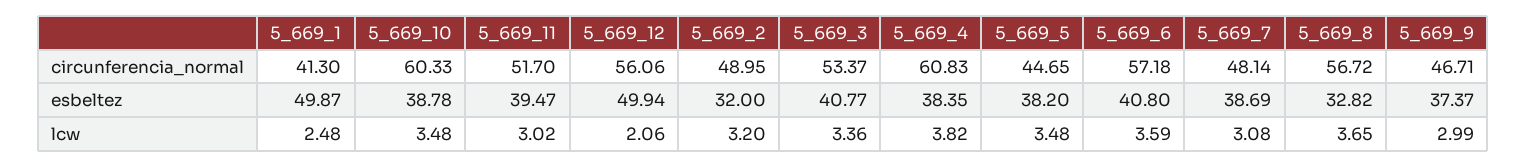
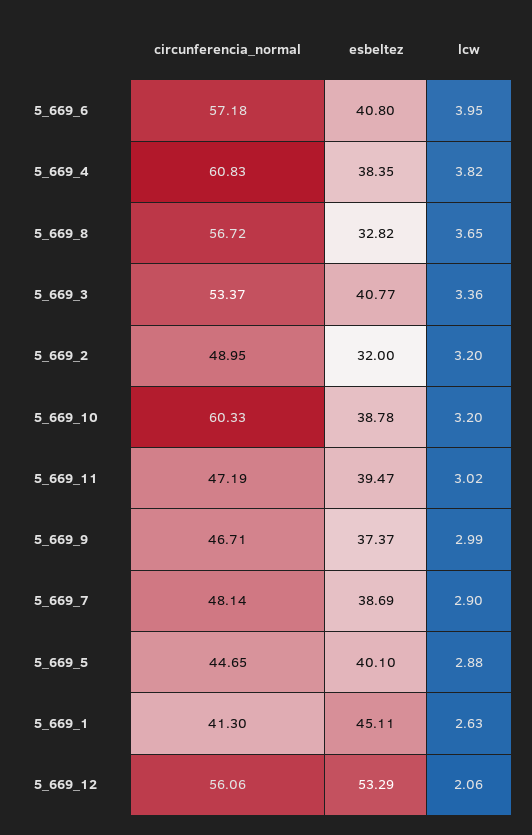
  {
    "5_669_1": {
      "circunferencia_normal": 41.3,
-     "esbeltez": 49.87,
+     "esbeltez": 45.11,
-     "lcw": 2.48
+     "lcw": 2.63
    },
    "5_669_10": {
      "circunferencia_normal": 60.33,
      "esbeltez": 38.78,
-     "lcw": 3.48
+     "lcw": 3.2
    },
    "5_669_11": {
-     "circunferencia_normal": 51.7,
+     "circunferencia_normal": 47.19,
      "esbeltez": 39.47,
      "lcw": 3.02
    },
    "5_669_12": {
      "circunferencia_normal": 56.06,
-     "esbeltez": 49.94,
+     "esbeltez": 53.29,
      "lcw": 2.06
    },
    "5_669_2": {
      "circunferencia_normal": 48.95,
      "esbeltez": 32,
      "lcw": 3.2
    },
    "5_669_3": {
      "circunferencia_normal": 53.37,
      "esbeltez": 40.77,
      "lcw": 3.36
    },
    "5_669_4": {
      "circunferencia_normal": 60.83,
      "esbeltez": 38.35,
      "lcw": 3.82
    },
    "5_669_5": {
      "circunferencia_normal": 44.65,
-     "esbeltez": 38.2,
+     "esbeltez": 40.1,
-     "lcw": 3.48
+     "lcw": 2.88
    },
    "5_669_6": {
      "circunferencia_normal": 57.18,
      "esbeltez": 40.8,
-     "lcw": 3.59
+     "lcw": 3.95
    },
    "5_669_7": {
      "circunferencia_normal": 48.14,
      "esbeltez": 38.69,
-     "lcw": 3.08
+     "lcw": 2.9
    },
    "5_669_8": {
      "circunferencia_normal": 56.72,
      "esbeltez": 32.82,
      "lcw": 3.65
    },
    "5_669_9": {
      "circunferencia_normal": 46.71,
      "esbeltez": 37.37,
      "lcw": 2.99
    }
  }

